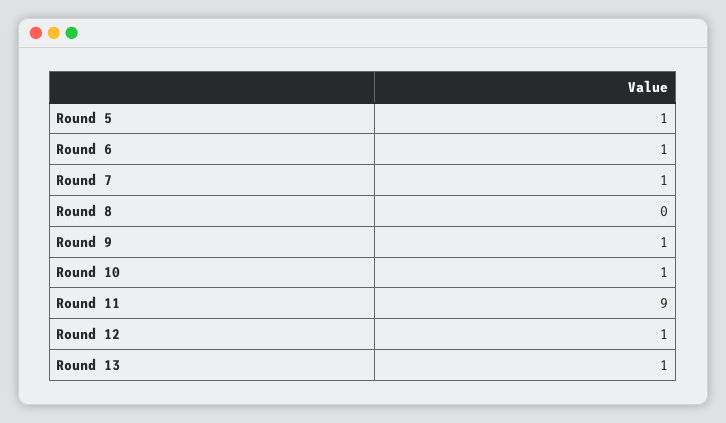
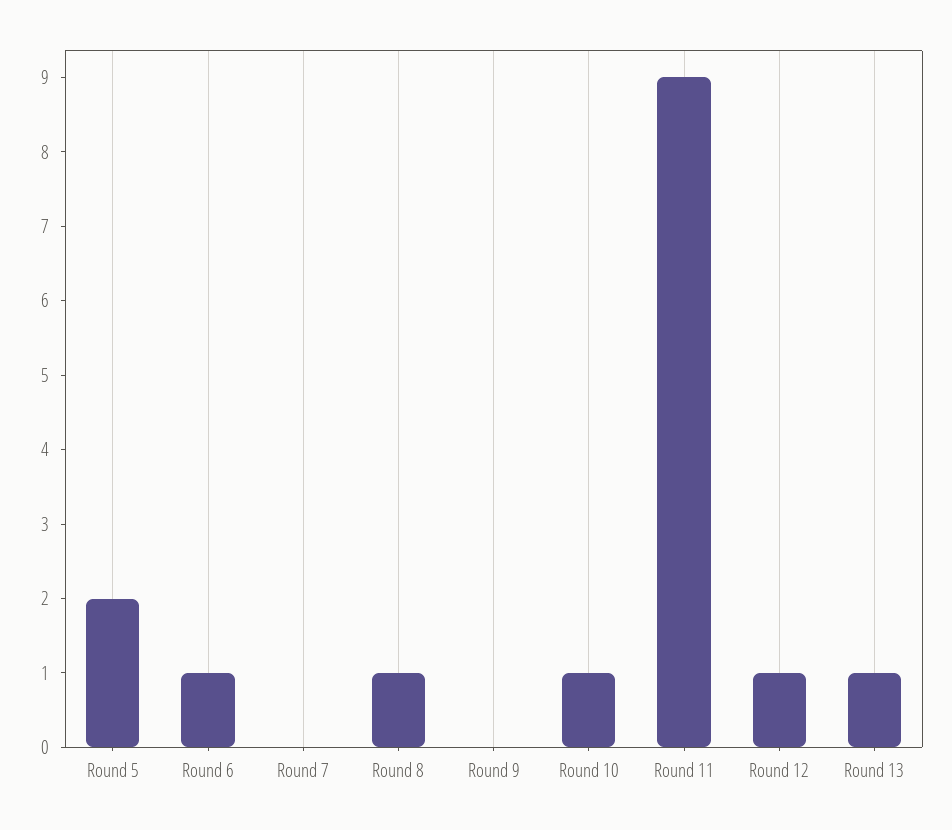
  {
-   "Round 5": 1,
+   "Round 5": 2,
    "Round 6": 1,
-   "Round 7": 1,
+   "Round 7": 0,
-   "Round 8": 0,
+   "Round 8": 1,
-   "Round 9": 1,
+   "Round 9": 0,
    "Round 10": 1,
    "Round 11": 9,
    "Round 12": 1,
    "Round 13": 1
  }

